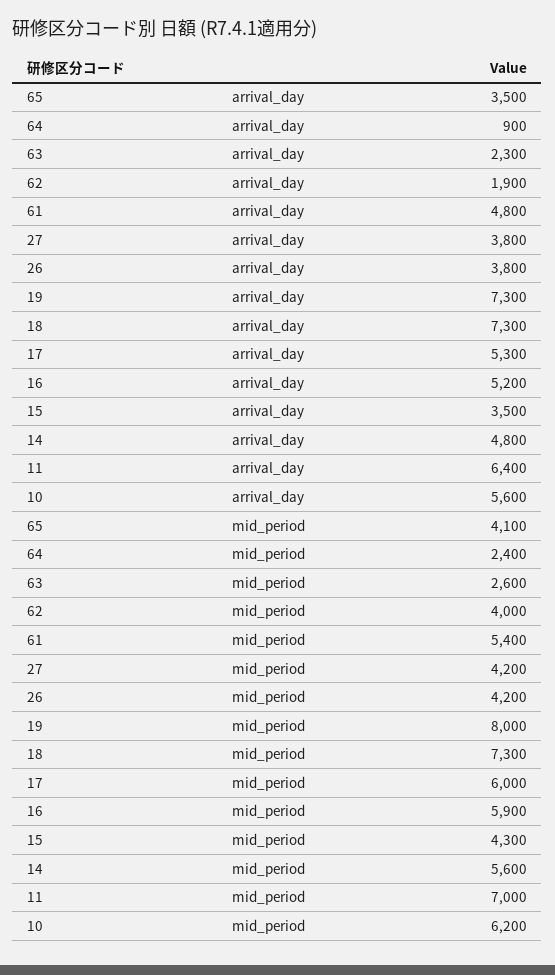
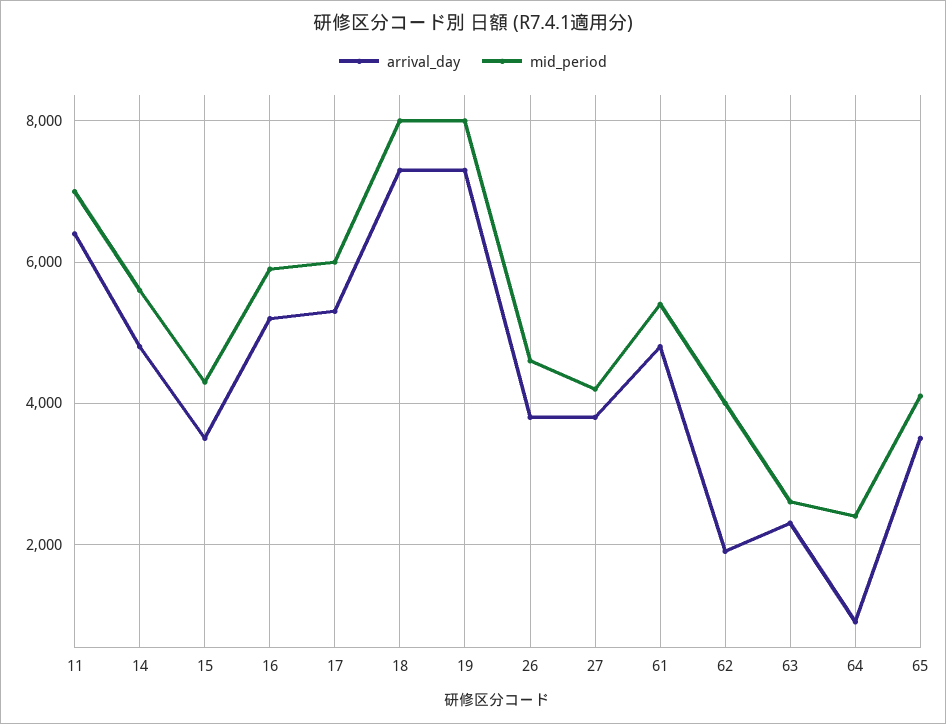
  {
    "arrival_day": {
      "65": 3500,
      "64": 900,
      "63": 2300,
      "62": 1900,
      "61": 4800,
      "27": 3800,
      "26": 3800,
      "19": 7300,
      "18": 7300,
      "17": 5300,
      "16": 5200,
      "15": 3500,
      "14": 4800,
-     "11": 6400,
+     "11": 6400
-     "10": 5600
    },
    "mid_period": {
      "65": 4100,
      "64": 2400,
      "63": 2600,
      "62": 4000,
      "61": 5400,
      "27": 4200,
-     "26": 4200,
+     "26": 4600,
      "19": 8000,
-     "18": 7300,
+     "18": 8000,
      "17": 6000,
      "16": 5900,
      "15": 4300,
      "14": 5600,
-     "11": 7000,
+     "11": 7000
-     "10": 6200
    }
  }

